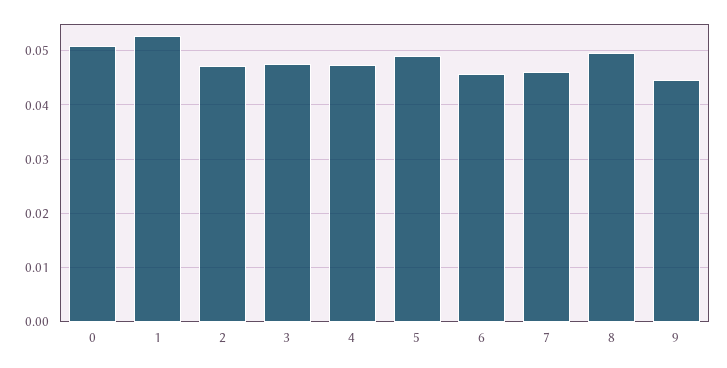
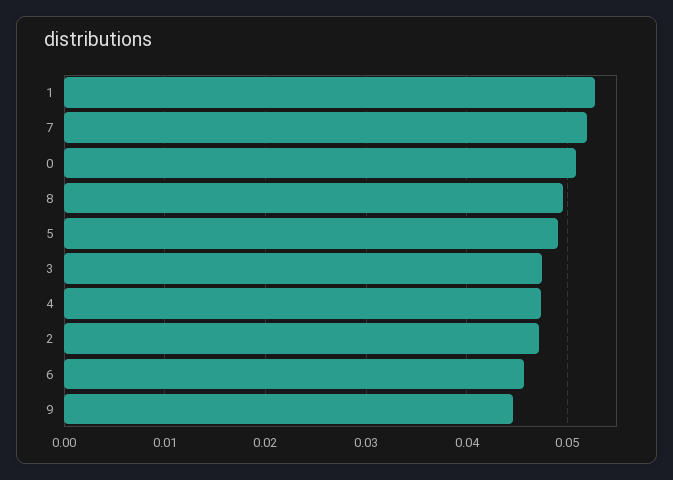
  {
    "0": 0.051,
    "1": 0.053,
    "2": 0.047,
    "3": 0.048,
    "4": 0.047,
    "5": 0.049,
    "6": 0.046,
-   "7": 0.046,
+   "7": 0.052,
    "8": 0.05,
    "9": 0.045
  }

